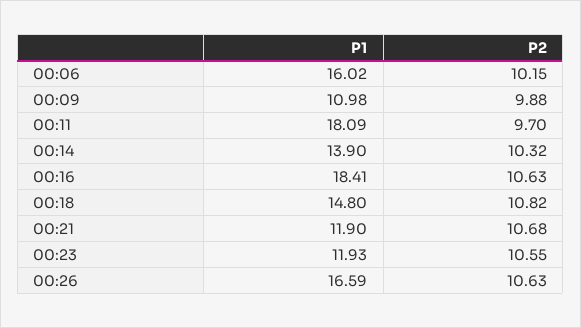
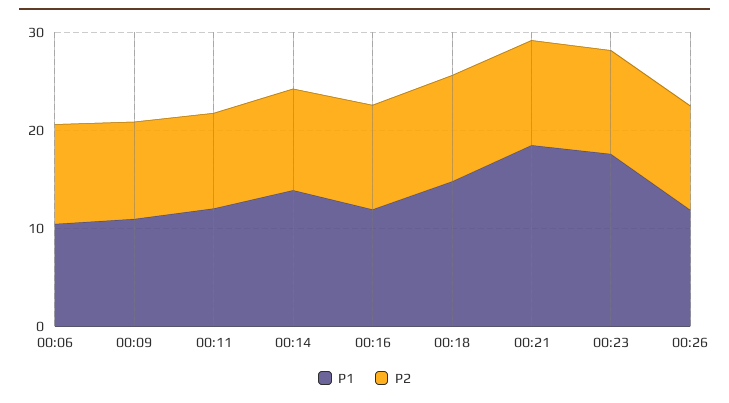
  {
    "P1": {
-     "00:06": 16.02,
+     "00:06": 10,
      "00:09": 10.98,
-     "00:11": 18.09,
+     "00:11": 12,
      "00:14": 13.9,
-     "00:16": 18.41,
+     "00:16": 12,
      "00:18": 14.8,
-     "00:21": 11.9,
+     "00:21": 18,
-     "00:23": 11.93,
+     "00:23": 18,
-     "00:26": 16.59
+     "00:26": 12
    },
    "P2": {
      "00:06": 10.15,
      "00:09": 9.88,
      "00:11": 9.7,
      "00:14": 10.32,
      "00:16": 10.63,
      "00:18": 10.82,
      "00:21": 10.68,
      "00:23": 10.55,
      "00:26": 10.63
    }
  }

